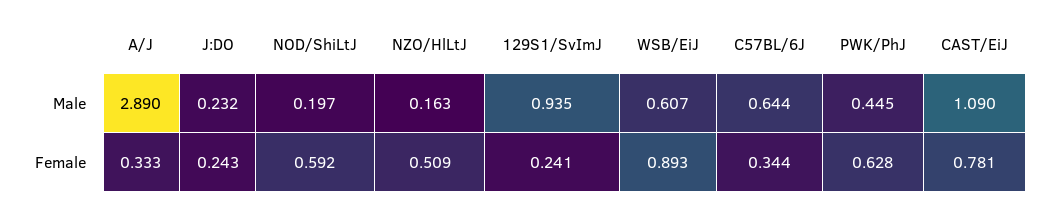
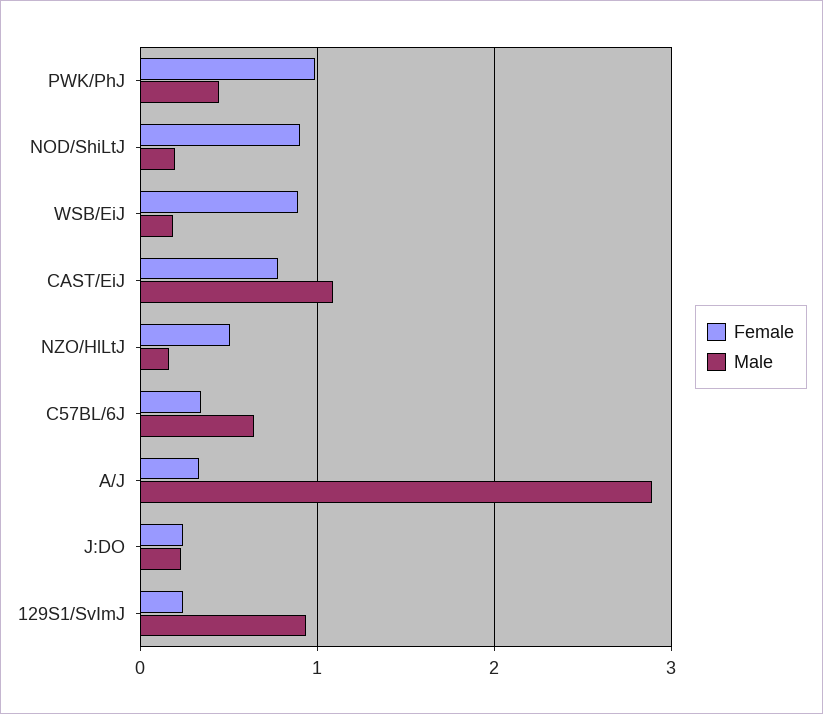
  {
    "Male": {
      "A/J": 2.89,
      "J:DO": 0.232,
      "NOD/ShiLtJ": 0.197,
      "NZO/HlLtJ": 0.163,
      "129S1/SvImJ": 0.935,
-     "WSB/EiJ": 0.607,
+     "WSB/EiJ": 0.2,
      "C57BL/6J": 0.644,
      "PWK/PhJ": 0.445,
      "CAST/EiJ": 1.09
    },
    "Female": {
      "A/J": 0.333,
      "J:DO": 0.243,
-     "NOD/ShiLtJ": 0.592,
+     "NOD/ShiLtJ": 0.9,
      "NZO/HlLtJ": 0.509,
      "129S1/SvImJ": 0.241,
      "WSB/EiJ": 0.893,
      "C57BL/6J": 0.344,
-     "PWK/PhJ": 0.628,
+     "PWK/PhJ": 1,
      "CAST/EiJ": 0.781
    }
  }

